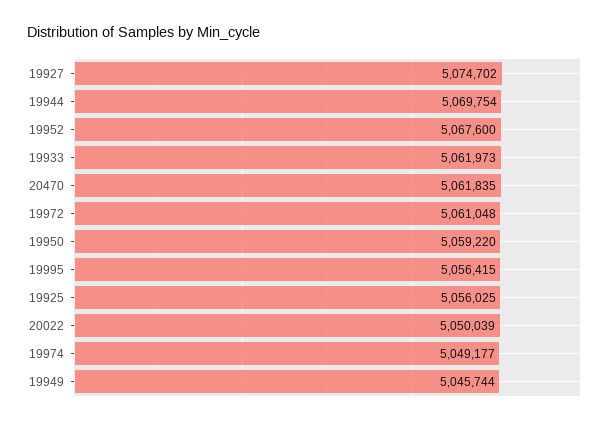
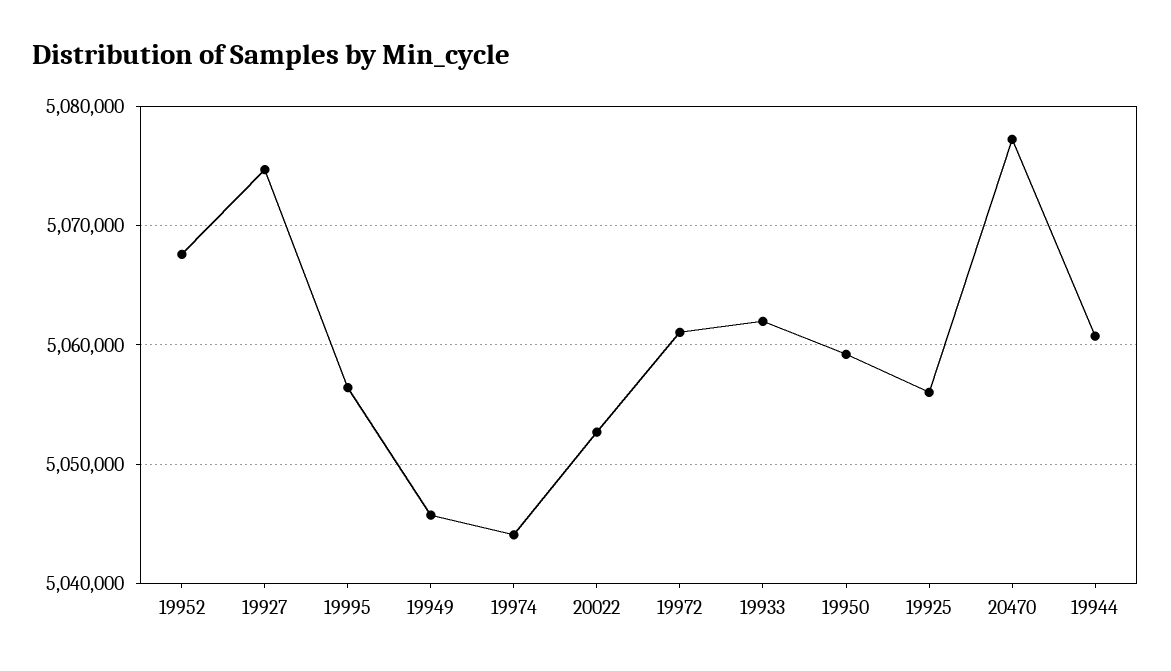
  {
    "19927": 5074702,
-   "19944": 5069754,
+   "19944": 5061000,
    "19952": 5067600,
    "19933": 5061973,
-   "20470": 5061835,
+   "20470": 5077000,
    "19972": 5061048,
    "19950": 5059220,
    "19995": 5056415,
    "19925": 5056025,
-   "20022": 5050039,
+   "20022": 5053000,
-   "19974": 5049177,
+   "19974": 5044000,
    "19949": 5045744
  }

